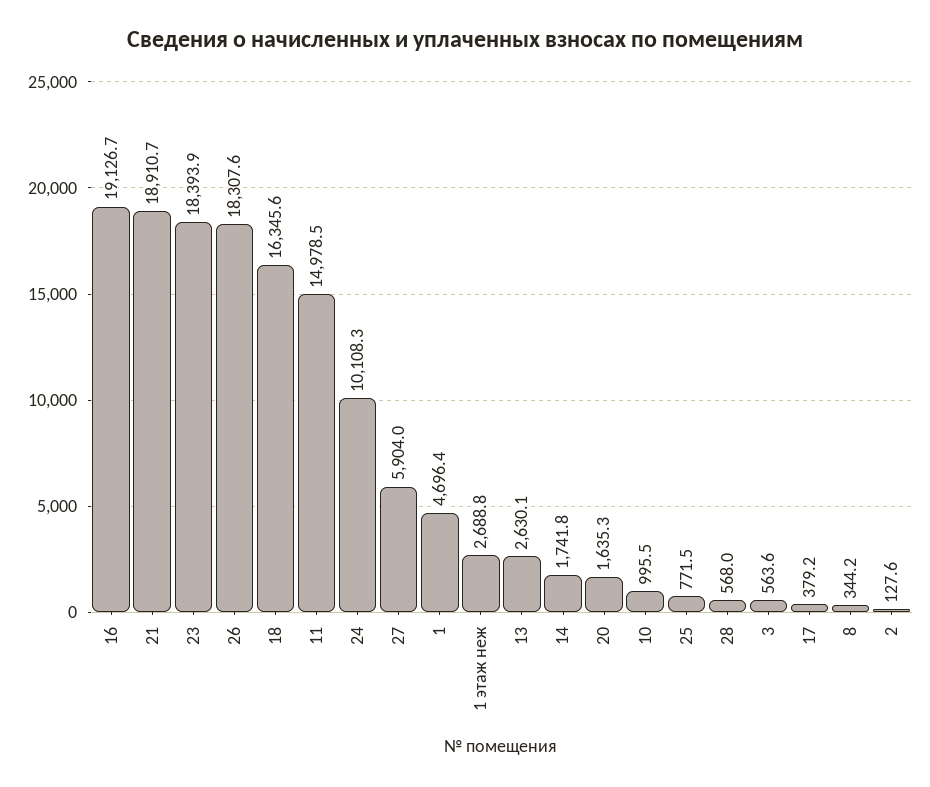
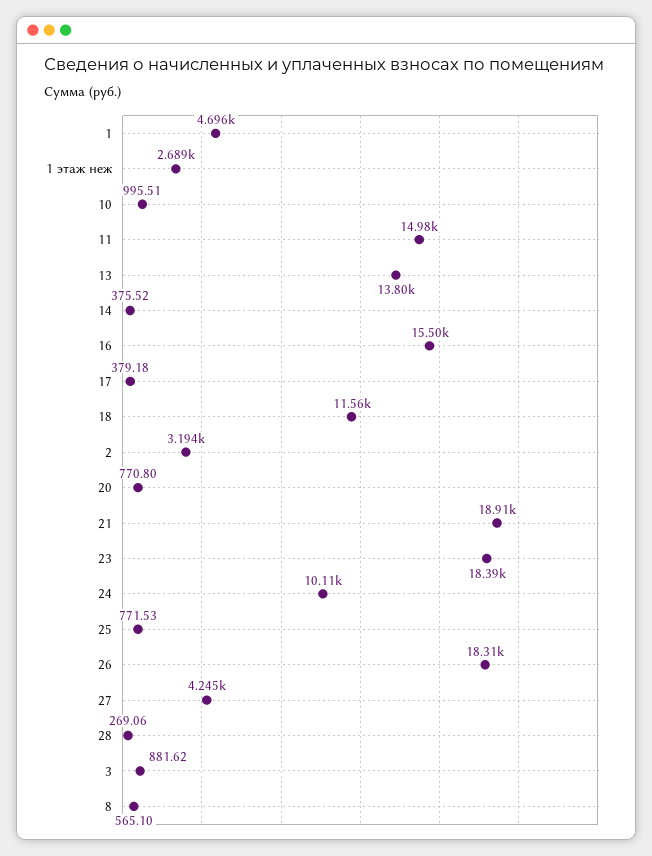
  {
-   "16": 19126.7,
+   "16": 15500,
    "21": 18910.7,
    "23": 18393.9,
    "26": 18307.6,
-   "18": 16345.6,
+   "18": 11560,
    "11": 14978.5,
    "24": 10108.3,
-   "27": 5904,
+   "27": 4245,
    "1": 4696.4,
    "1 этаж неж": 2688.8,
-   "13": 2630.1,
+   "13": 13800,
-   "14": 1741.8,
+   "14": 375.52,
-   "20": 1635.3,
+   "20": 770.8,
    "10": 995.51,
    "25": 771.53,
-   "28": 568,
+   "28": 269.06,
-   "3": 563.6,
+   "3": 881.62,
    "17": 379.18,
-   "8": 344.2,
+   "8": 565.1,
-   "2": 127.6
+   "2": 3194
  }

